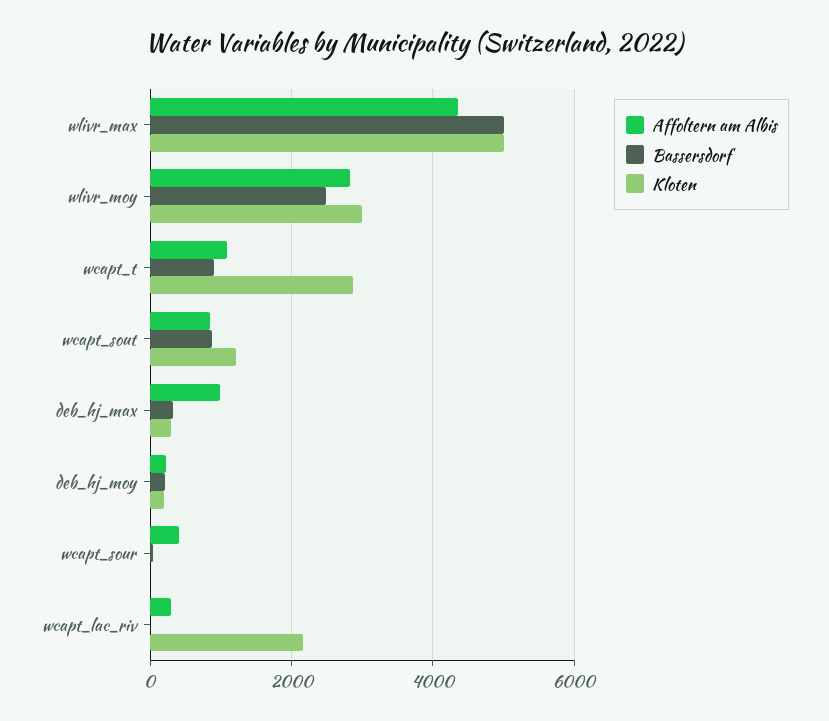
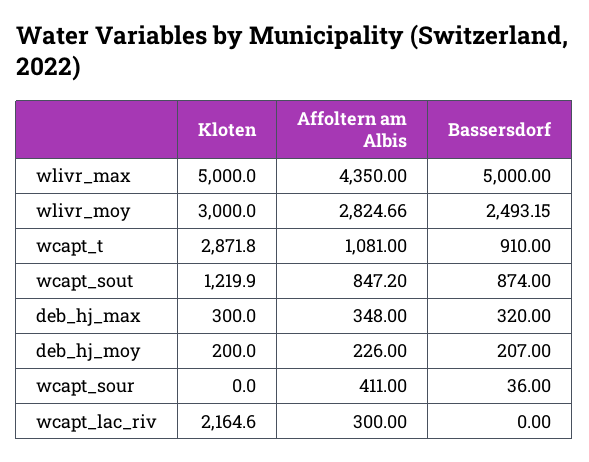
  {
    "Affoltern am Albis": {
      "wlivr_max": 4350,
      "wlivr_moy": 2824.66,
      "wcapt_t": 1081,
      "wcapt_sout": 847.2,
-     "deb_hj_max": 1000,
+     "deb_hj_max": 348,
      "deb_hj_moy": 226,
      "wcapt_sour": 411,
      "wcapt_lac_riv": 300
    },
    "Bassersdorf": {
      "wlivr_max": 5000,
      "wlivr_moy": 2493.15,
      "wcapt_t": 910,
      "wcapt_sout": 874,
      "deb_hj_max": 320,
      "deb_hj_moy": 207,
      "wcapt_sour": 36,
      "wcapt_lac_riv": 0
    },
    "Kloten": {
      "wlivr_max": 5000,
      "wlivr_moy": 3000,
      "wcapt_t": 2871.8,
      "wcapt_sout": 1219.9,
      "deb_hj_max": 300,
      "deb_hj_moy": 200,
      "wcapt_sour": 0,
      "wcapt_lac_riv": 2164.6
    }
  }

